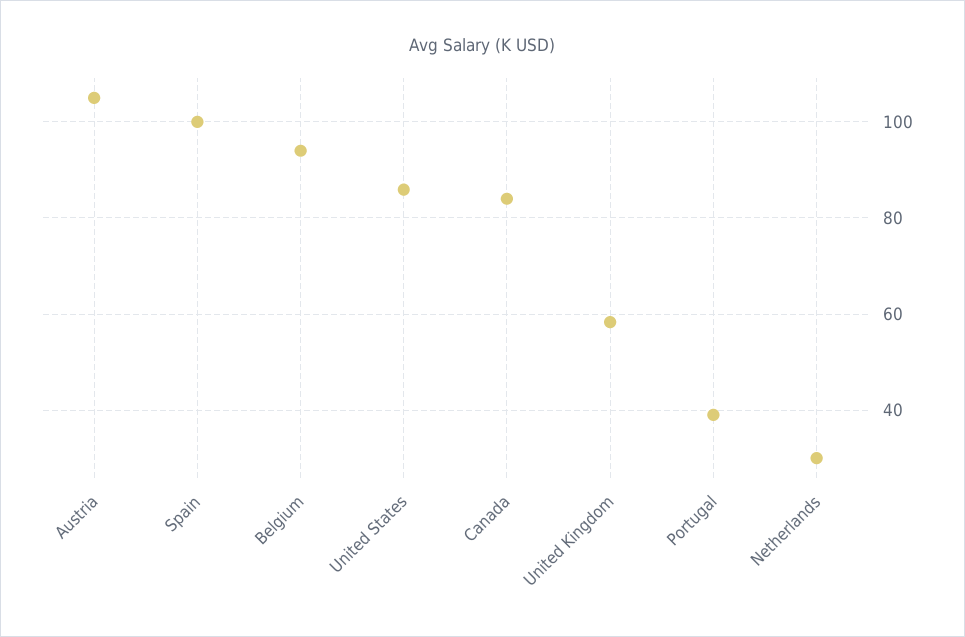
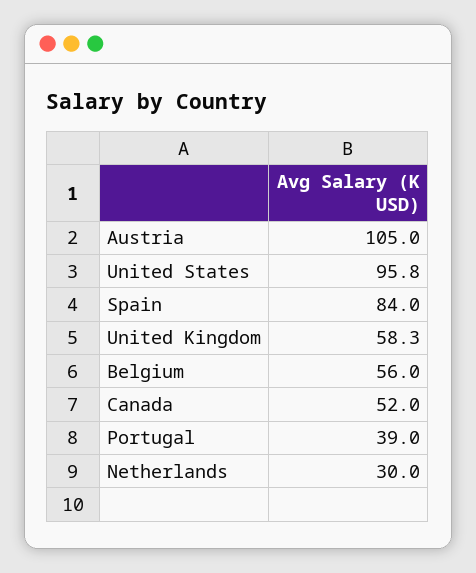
  {
    "Austria": 105,
-   "Spain": 100,
+   "Spain": 84,
-   "Belgium": 94,
+   "Belgium": 56,
-   "United States": 86,
+   "United States": 95.8,
-   "Canada": 84,
+   "Canada": 52,
    "United Kingdom": 58.3,
    "Portugal": 39,
    "Netherlands": 30
  }

